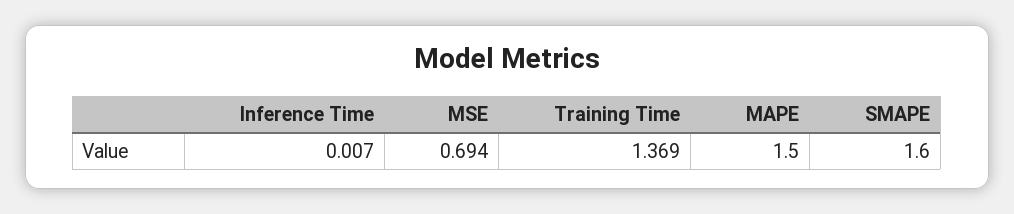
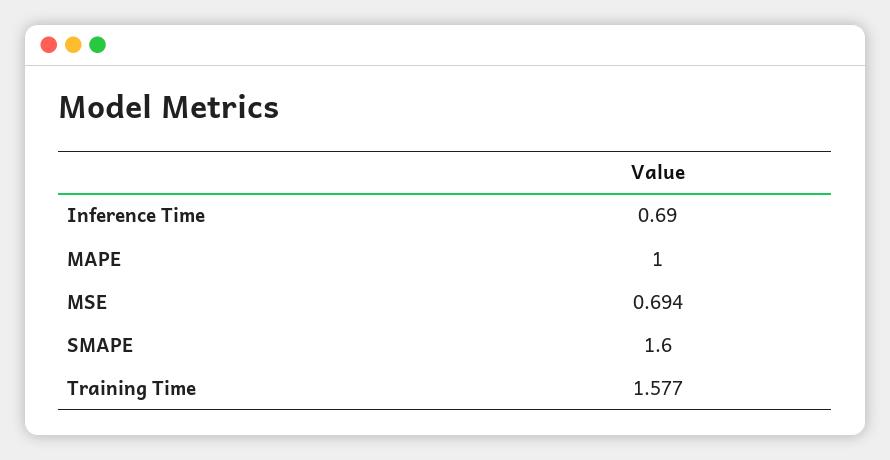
  {
-   "Inference Time": 0.007,
+   "Inference Time": 0.69,
    "MSE": 0.694,
-   "Training Time": 1.369,
+   "Training Time": 1.577,
-   "MAPE": 1.5,
+   "MAPE": 1,
    "SMAPE": 1.6
  }

